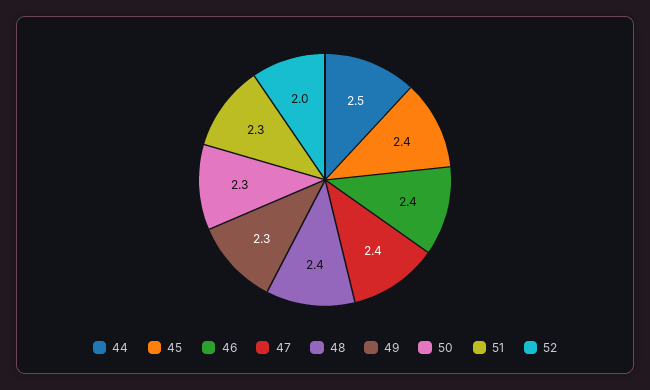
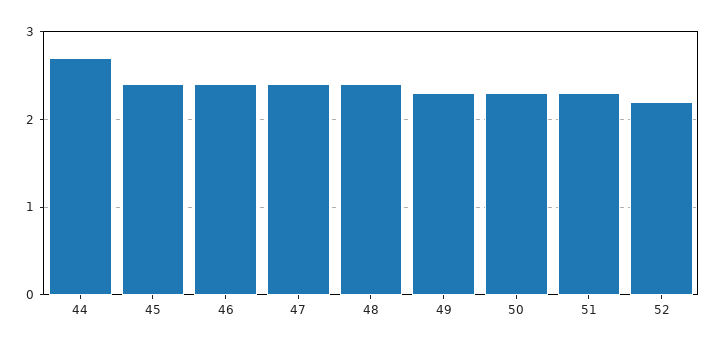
  {
-   "44": 2.5,
+   "44": 2.7,
    "45": 2.4,
    "46": 2.4,
    "47": 2.4,
    "48": 2.4,
    "49": 2.3,
    "50": 2.3,
    "51": 2.3,
-   "52": 2
+   "52": 2.2
  }

